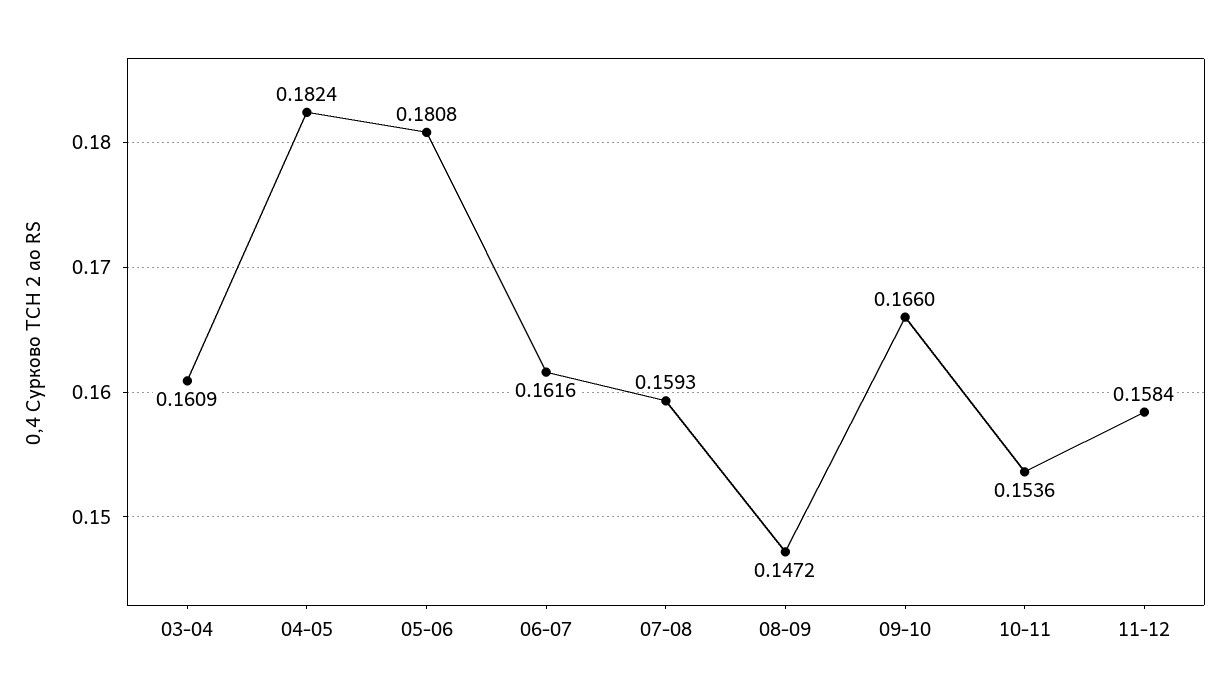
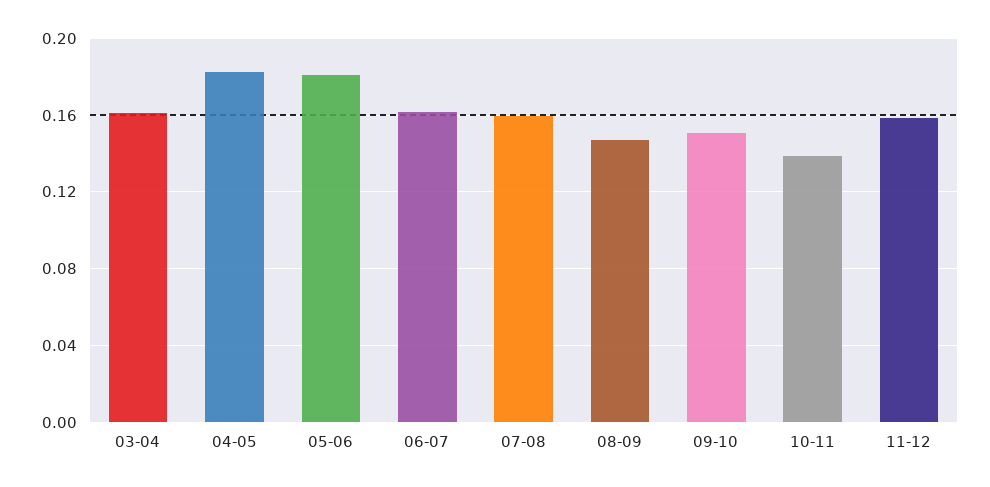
  {
    "03-04": 0.1609,
    "04-05": 0.1824,
    "05-06": 0.1808,
    "06-07": 0.1616,
    "07-08": 0.1593,
    "08-09": 0.1472,
-   "09-10": 0.166,
+   "09-10": 0.15,
-   "10-11": 0.1536,
+   "10-11": 0.14,
    "11-12": 0.1584
  }

